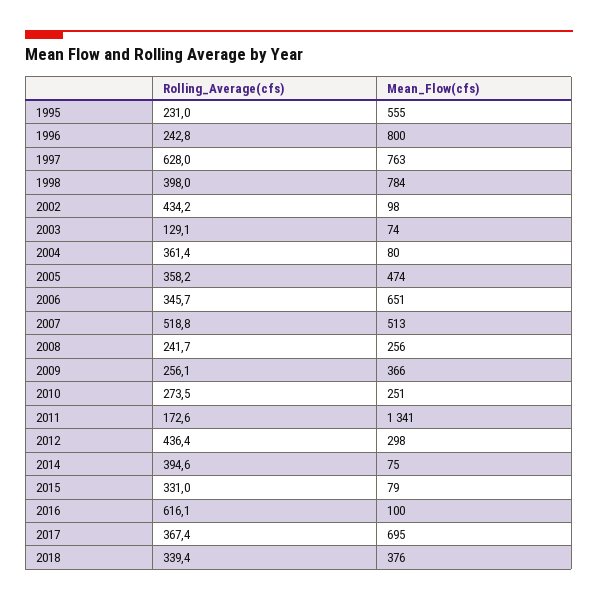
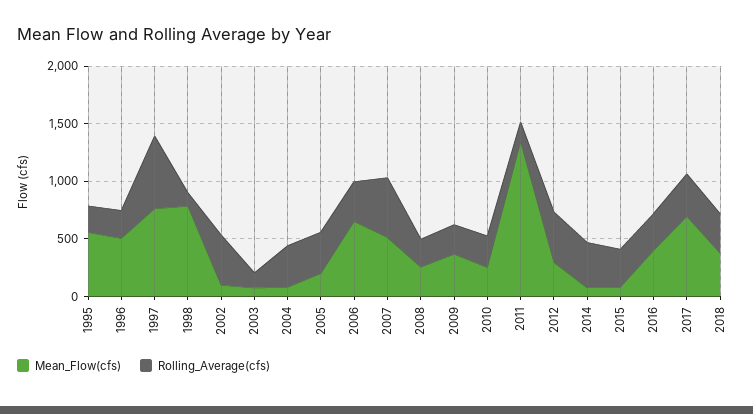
  {
    "Rolling_Average(cfs)": {
      "1995": 231,
      "1996": 242.8,
      "1997": 628,
-     "1998": 398,
+     "1998": 100,
      "2002": 434.2,
      "2003": 129.1,
      "2004": 361.4,
      "2005": 358.2,
      "2006": 345.7,
      "2007": 518.8,
      "2008": 241.7,
      "2009": 256.1,
      "2010": 273.5,
      "2011": 172.6,
      "2012": 436.4,
      "2014": 394.6,
      "2015": 331,
-     "2016": 616.1,
+     "2016": 300,
      "2017": 367.4,
      "2018": 339.4
    },
    "Mean_Flow(cfs)": {
      "1995": 555,
-     "1996": 800,
+     "1996": 500,
      "1997": 763,
      "1998": 784,
      "2002": 98,
      "2003": 74,
      "2004": 80,
-     "2005": 474,
+     "2005": 200,
      "2006": 651,
      "2007": 513,
      "2008": 256,
      "2009": 366,
      "2010": 251,
      "2011": 1341,
      "2012": 298,
      "2014": 75,
      "2015": 79,
-     "2016": 100,
+     "2016": 400,
      "2017": 695,
      "2018": 376
    }
  }

